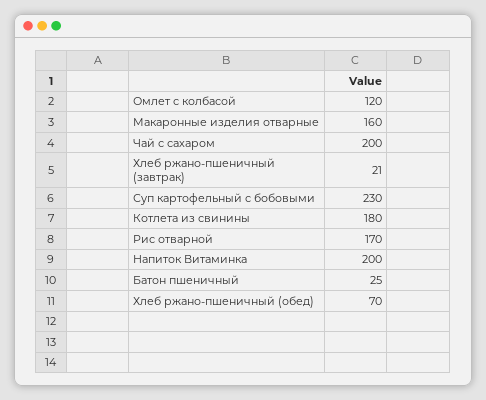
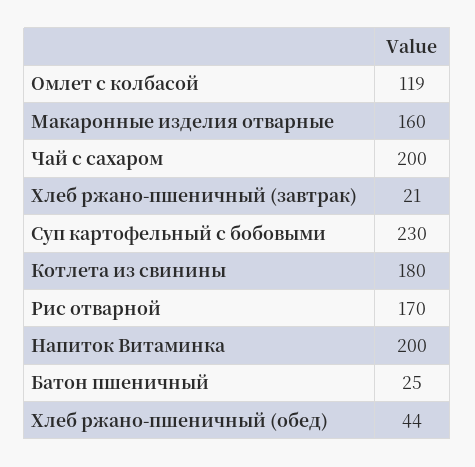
  {
-   "Омлет с колбасой": 120,
+   "Омлет с колбасой": 119,
    "Макаронные изделия отварные": 160,
    "Чай с сахаром": 200,
    "Хлеб ржано-пшеничный (завтрак)": 21,
    "Суп картофельный с бобовыми": 230,
    "Котлета из свинины": 180,
    "Рис отварной": 170,
    "Напиток Витаминка": 200,
    "Батон пшеничный": 25,
-   "Хлеб ржано-пшеничный (обед)": 70
+   "Хлеб ржано-пшеничный (обед)": 44
  }

